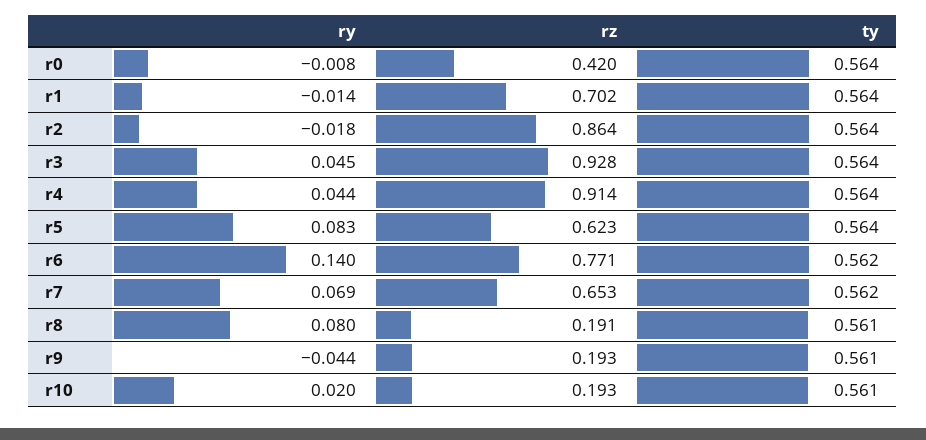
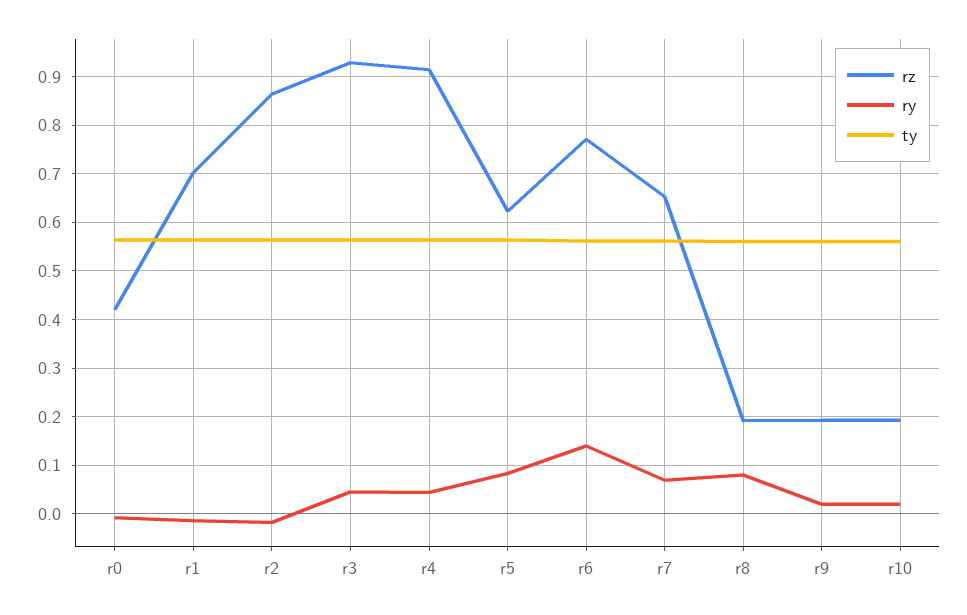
  {
    "ry": {
      "r0": -0.008,
      "r1": -0.014,
      "r2": -0.018,
      "r3": 0.045,
      "r4": 0.044,
      "r5": 0.083,
      "r6": 0.14,
      "r7": 0.069,
      "r8": 0.08,
-     "r9": -0.044,
+     "r9": 0.02,
      "r10": 0.02
    },
    "rz": {
      "r0": 0.42,
      "r1": 0.702,
      "r2": 0.864,
      "r3": 0.928,
      "r4": 0.914,
      "r5": 0.623,
      "r6": 0.771,
      "r7": 0.653,
      "r8": 0.191,
      "r9": 0.193,
      "r10": 0.193
    },
    "ty": {
      "r0": 0.564,
      "r1": 0.564,
      "r2": 0.564,
      "r3": 0.564,
      "r4": 0.564,
      "r5": 0.564,
      "r6": 0.562,
      "r7": 0.562,
      "r8": 0.561,
      "r9": 0.561,
      "r10": 0.561
    }
  }

